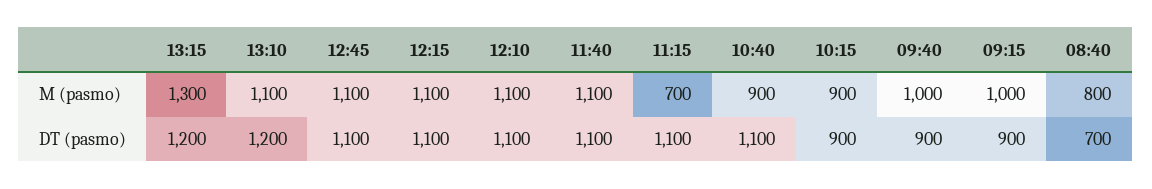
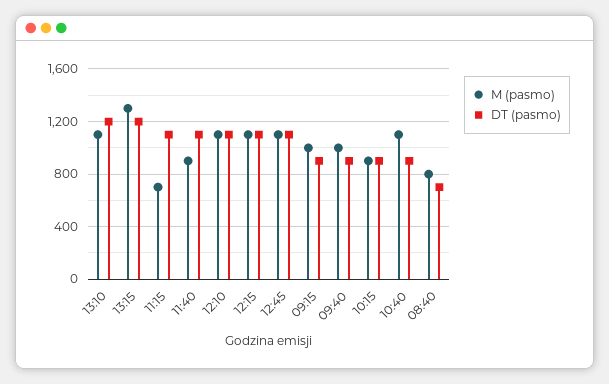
  {
    "M (pasmo)": {
      "13:15": 1300,
      "13:10": 1100,
      "12:45": 1100,
      "12:15": 1100,
      "12:10": 1100,
-     "11:40": 1100,
+     "11:40": 900,
      "11:15": 700,
-     "10:40": 900,
+     "10:40": 1100,
      "10:15": 900,
      "09:40": 1000,
      "09:15": 1000,
      "08:40": 800
    },
    "DT (pasmo)": {
      "13:15": 1200,
      "13:10": 1200,
      "12:45": 1100,
      "12:15": 1100,
      "12:10": 1100,
      "11:40": 1100,
      "11:15": 1100,
-     "10:40": 1100,
+     "10:40": 900,
      "10:15": 900,
      "09:40": 900,
      "09:15": 900,
      "08:40": 700
    }
  }

